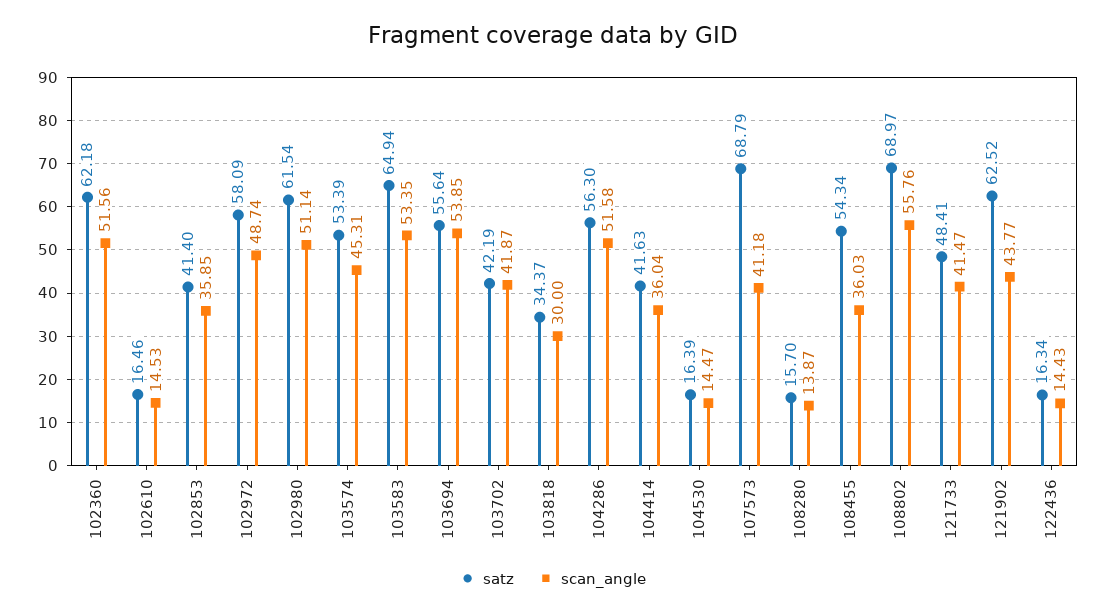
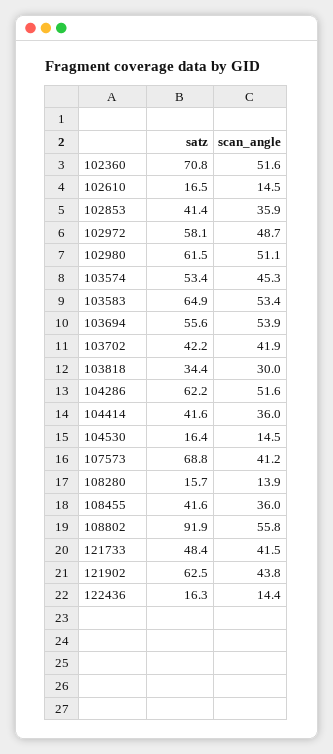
  {
    "satz": {
-     "102360": 62.18,
+     "102360": 70.8,
      "102610": 16.46,
      "102853": 41.4,
      "102972": 58.09,
      "102980": 61.54,
      "103574": 53.39,
      "103583": 64.94,
      "103694": 55.64,
      "103702": 42.19,
      "103818": 34.37,
-     "104286": 56.3,
+     "104286": 62.2,
      "104414": 41.63,
      "104530": 16.39,
      "107573": 68.79,
      "108280": 15.7,
-     "108455": 54.34,
+     "108455": 41.6,
-     "108802": 68.97,
+     "108802": 91.9,
      "121733": 48.41,
      "121902": 62.52,
      "122436": 16.34
    },
    "scan_angle": {
      "102360": 51.56,
      "102610": 14.53,
      "102853": 35.85,
      "102972": 48.74,
      "102980": 51.14,
      "103574": 45.31,
      "103583": 53.35,
      "103694": 53.85,
      "103702": 41.87,
      "103818": 30,
      "104286": 51.58,
      "104414": 36.04,
      "104530": 14.47,
      "107573": 41.18,
      "108280": 13.87,
      "108455": 36.03,
      "108802": 55.76,
      "121733": 41.47,
      "121902": 43.77,
      "122436": 14.43
    }
  }

